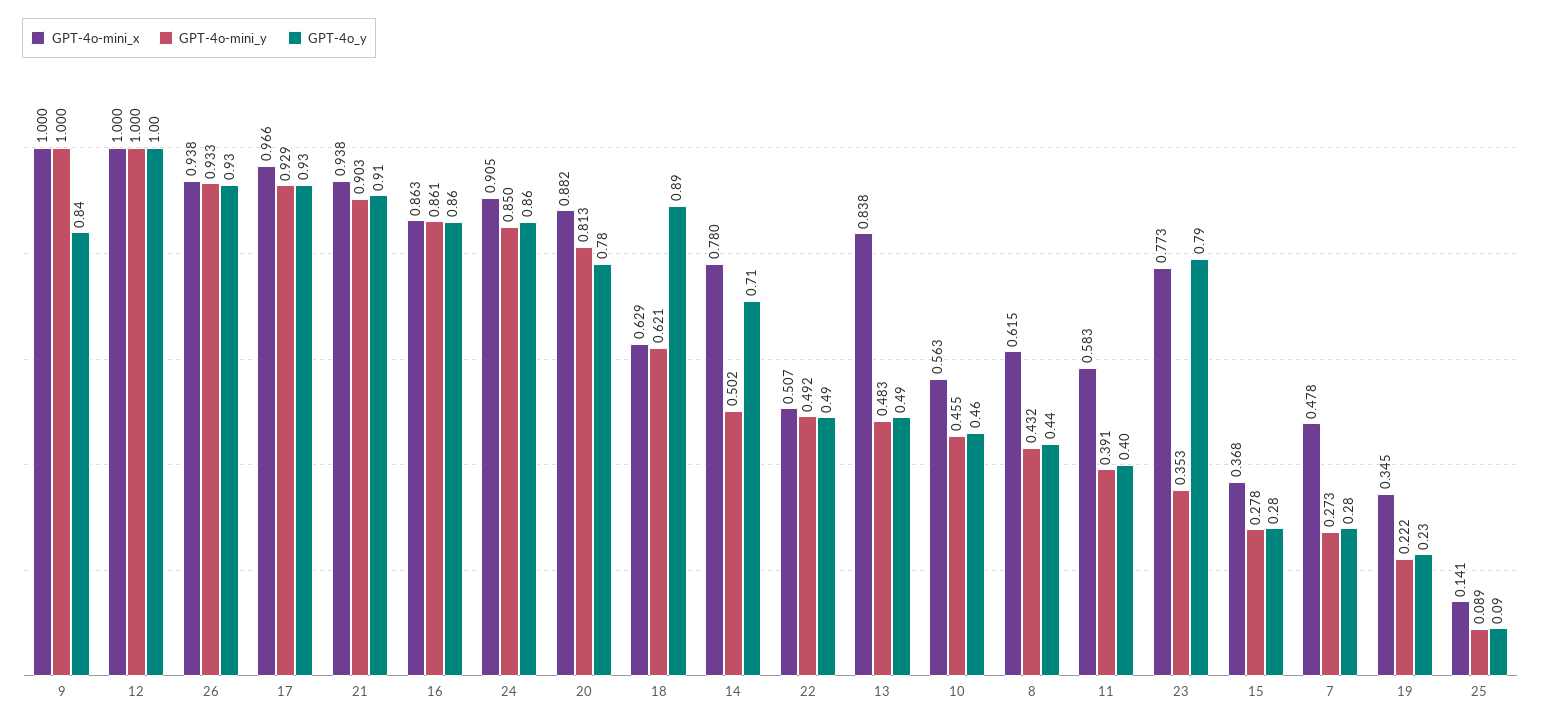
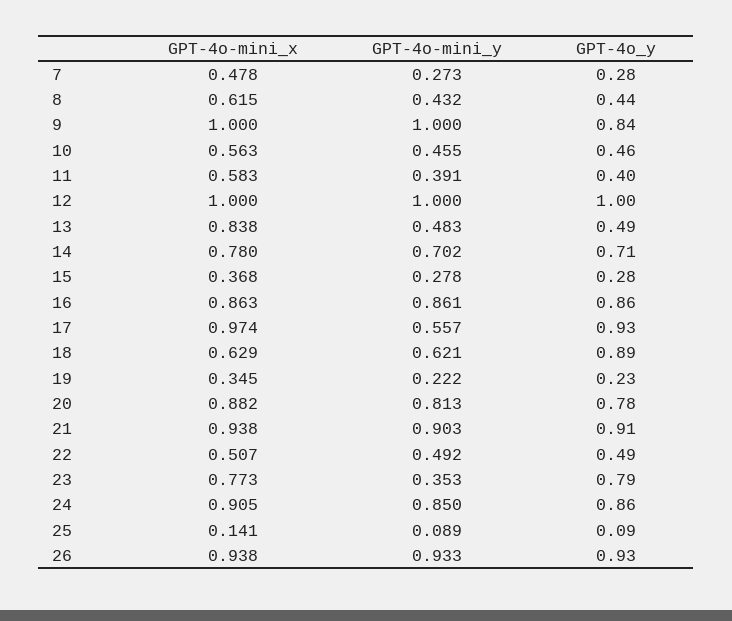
  {
    "GPT-4o-mini_x": {
      "9": 1,
      "12": 1,
      "26": 0.938,
-     "17": 0.966,
+     "17": 0.974,
      "21": 0.938,
      "16": 0.863,
      "24": 0.905,
      "20": 0.882,
      "18": 0.629,
      "14": 0.78,
      "22": 0.507,
      "13": 0.838,
      "10": 0.563,
      "8": 0.615,
      "11": 0.583,
      "23": 0.773,
      "15": 0.368,
      "7": 0.478,
      "19": 0.345,
      "25": 0.141
    },
    "GPT-4o-mini_y": {
      "9": 1,
      "12": 1,
      "26": 0.933,
-     "17": 0.929,
+     "17": 0.557,
      "21": 0.903,
      "16": 0.861,
      "24": 0.85,
      "20": 0.813,
      "18": 0.621,
-     "14": 0.502,
+     "14": 0.702,
      "22": 0.492,
      "13": 0.483,
      "10": 0.455,
      "8": 0.432,
      "11": 0.391,
      "23": 0.353,
      "15": 0.278,
      "7": 0.273,
      "19": 0.222,
      "25": 0.089
    },
    "GPT-4o_y": {
      "9": 0.84,
      "12": 1,
      "26": 0.93,
      "17": 0.93,
      "21": 0.91,
      "16": 0.86,
      "24": 0.86,
      "20": 0.78,
      "18": 0.89,
      "14": 0.71,
      "22": 0.49,
      "13": 0.49,
      "10": 0.46,
      "8": 0.44,
      "11": 0.4,
      "23": 0.79,
      "15": 0.28,
      "7": 0.28,
      "19": 0.23,
      "25": 0.09
    }
  }

